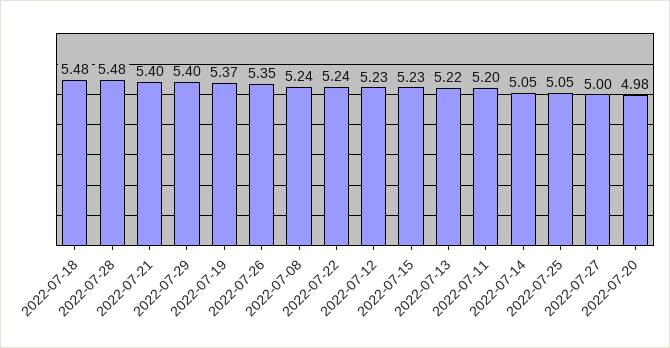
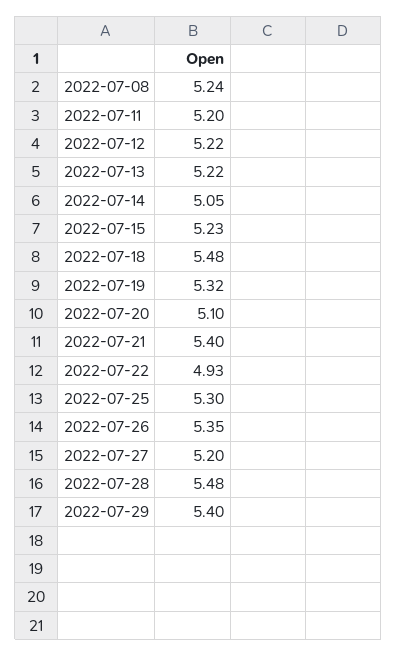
  {
    "2022-07-18": 5.48,
    "2022-07-28": 5.48,
    "2022-07-21": 5.4,
    "2022-07-29": 5.4,
-   "2022-07-19": 5.37,
+   "2022-07-19": 5.32,
    "2022-07-26": 5.35,
    "2022-07-08": 5.24,
-   "2022-07-22": 5.24,
+   "2022-07-22": 4.93,
-   "2022-07-12": 5.23,
+   "2022-07-12": 5.22,
    "2022-07-15": 5.23,
    "2022-07-13": 5.22,
    "2022-07-11": 5.2,
    "2022-07-14": 5.05,
-   "2022-07-25": 5.05,
+   "2022-07-25": 5.3,
-   "2022-07-27": 5,
+   "2022-07-27": 5.2,
-   "2022-07-20": 4.98
+   "2022-07-20": 5.1
  }

